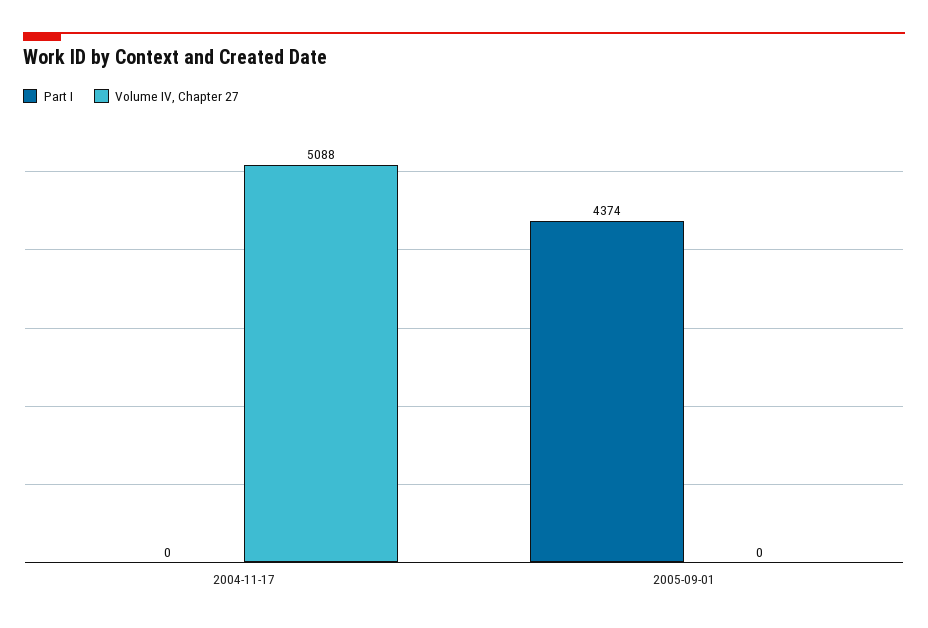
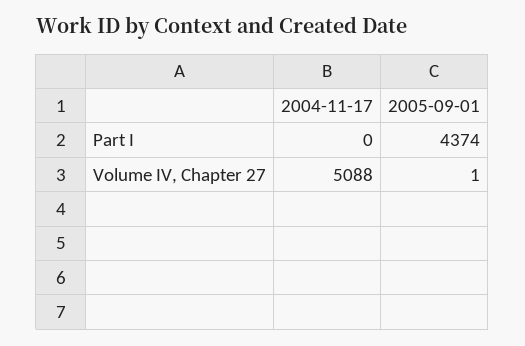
  {
    "Part I": {
      "2004-11-17": 0,
      "2005-09-01": 4374
    },
    "Volume IV, Chapter 27": {
      "2004-11-17": 5088,
-     "2005-09-01": 0
+     "2005-09-01": 1
    }
  }

